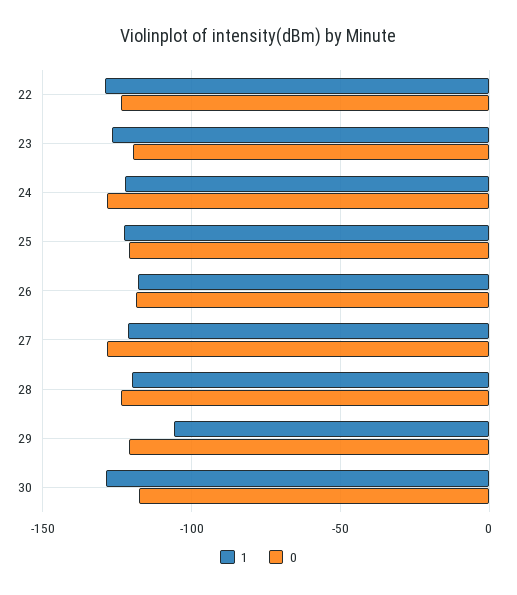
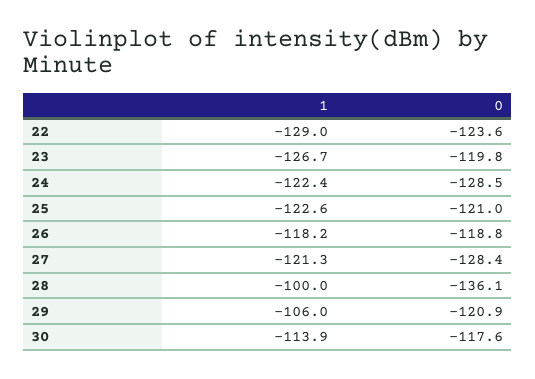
  {
    "1": {
      "22": -129,
      "23": -126.7,
      "24": -122.4,
      "25": -122.6,
      "26": -118.2,
      "27": -121.3,
-     "28": -120,
+     "28": -100,
      "29": -106,
-     "30": -130
+     "30": -113.9
    },
    "0": {
      "22": -123.6,
      "23": -119.8,
      "24": -128.5,
      "25": -121,
      "26": -118.8,
      "27": -128.4,
-     "28": -125,
+     "28": -136.1,
      "29": -120.9,
      "30": -117.6
    }
  }

